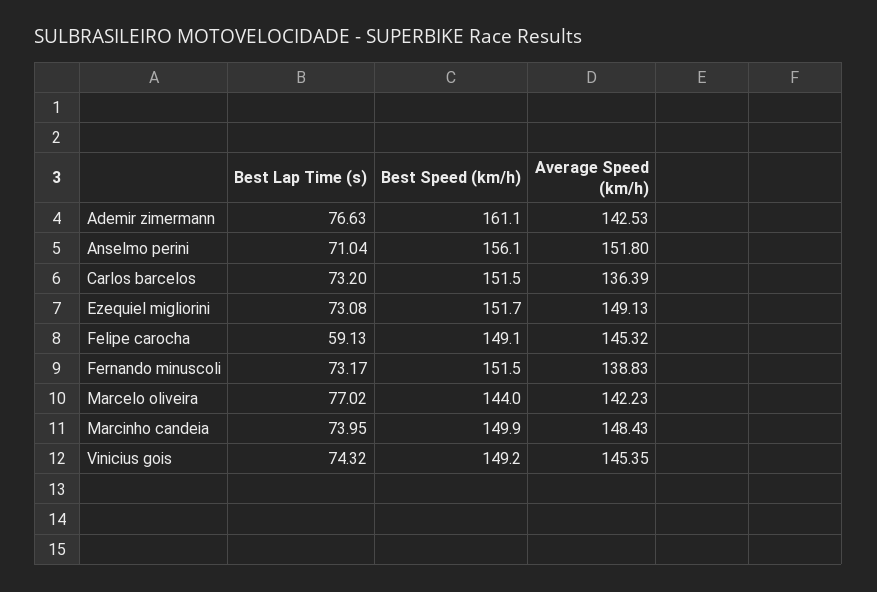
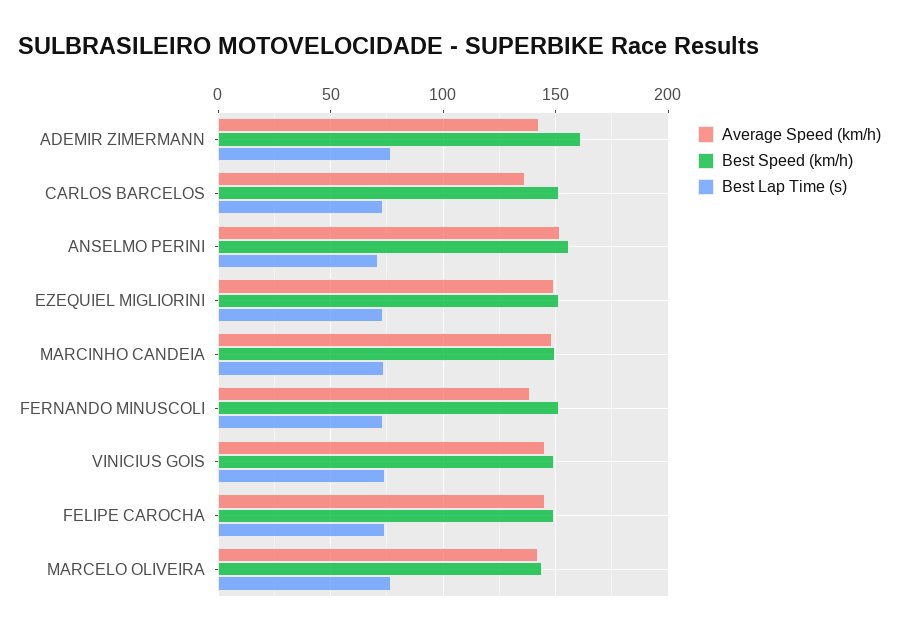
  {
    "Best Lap Time (s)": {
      "Ademir zimermann": 76.63,
      "Anselmo perini": 71.04,
      "Carlos barcelos": 73.2,
      "Ezequiel migliorini": 73.08,
-     "Felipe carocha": 59.13,
+     "Felipe carocha": 75,
      "Fernando minuscoli": 73.17,
      "Marcelo oliveira": 77.02,
      "Marcinho candeia": 73.95,
      "Vinicius gois": 74.32
    },
    "Best Speed (km/h)": {
      "Ademir zimermann": 161.1,
      "Anselmo perini": 156.1,
      "Carlos barcelos": 151.5,
      "Ezequiel migliorini": 151.7,
      "Felipe carocha": 149.1,
      "Fernando minuscoli": 151.5,
      "Marcelo oliveira": 144,
      "Marcinho candeia": 149.9,
      "Vinicius gois": 149.2
    },
    "Average Speed (km/h)": {
      "Ademir zimermann": 142.53,
      "Anselmo perini": 151.8,
      "Carlos barcelos": 136.39,
      "Ezequiel migliorini": 149.13,
      "Felipe carocha": 145.32,
      "Fernando minuscoli": 138.83,
      "Marcelo oliveira": 142.23,
      "Marcinho candeia": 148.43,
      "Vinicius gois": 145.35
    }
  }

